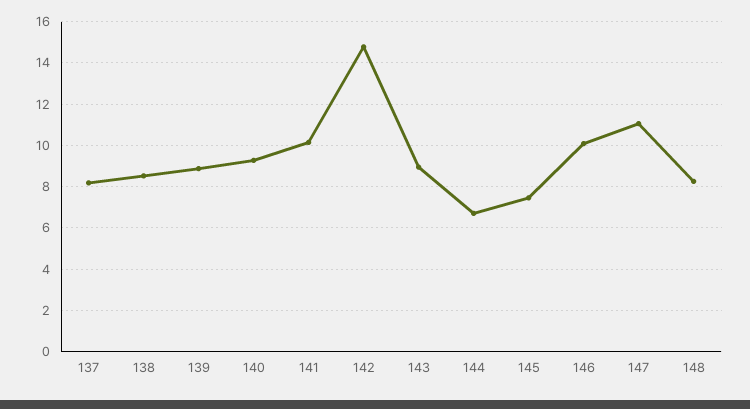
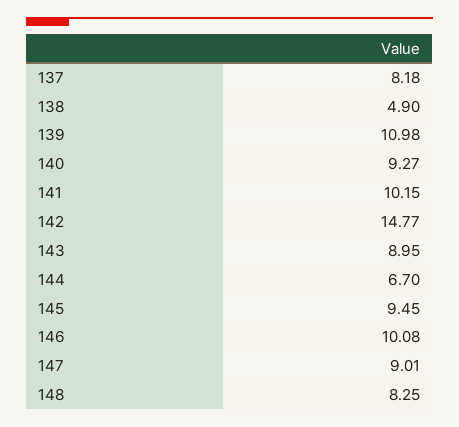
  {
    "137": 8.18,
-   "138": 8.5,
+   "138": 4.9,
-   "139": 9,
+   "139": 10.98,
    "140": 9.27,
    "141": 10.15,
    "142": 14.77,
    "143": 8.95,
    "144": 6.7,
-   "145": 7.5,
+   "145": 9.45,
    "146": 10.08,
-   "147": 11,
+   "147": 9.01,
    "148": 8.25
  }

